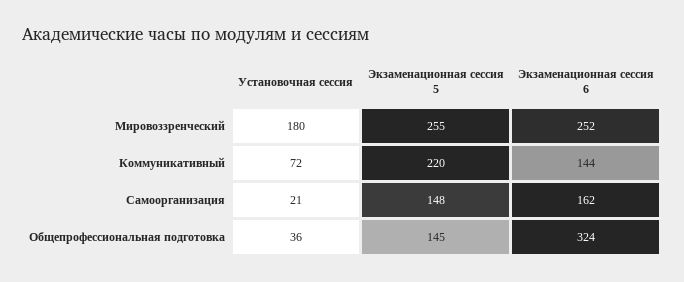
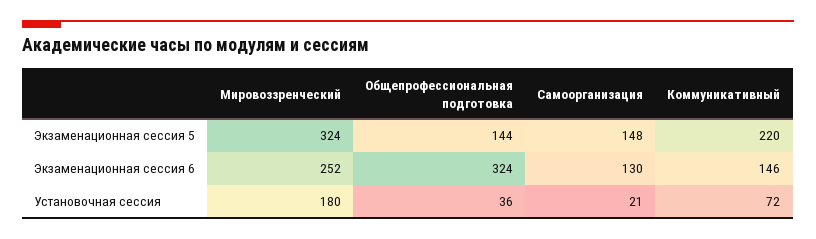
  {
    "Установочная сессия": {
      "Мировоззренческий": 180,
      "Коммуникативный": 72,
      "Самоорганизация": 21,
      "Общепрофессиональная подготовка": 36
    },
    "Экзаменационная сессия 5": {
-     "Мировоззренческий": 255,
+     "Мировоззренческий": 324,
      "Коммуникативный": 220,
      "Самоорганизация": 148,
-     "Общепрофессиональная подготовка": 145
+     "Общепрофессиональная подготовка": 144
    },
    "Экзаменационная сессия 6": {
      "Мировоззренческий": 252,
-     "Коммуникативный": 144,
+     "Коммуникативный": 146,
-     "Самоорганизация": 162,
+     "Самоорганизация": 130,
      "Общепрофессиональная подготовка": 324
    }
  }

